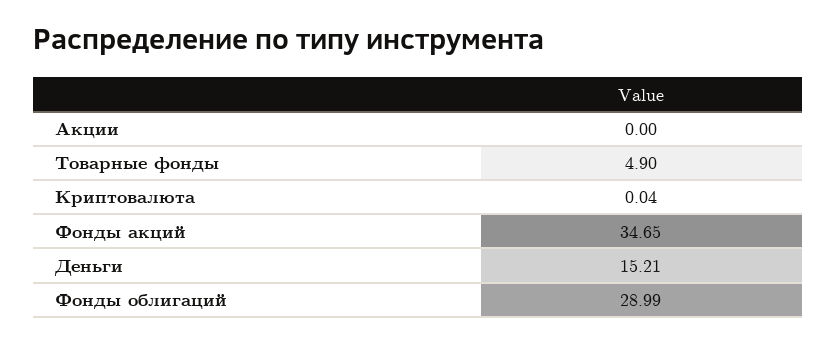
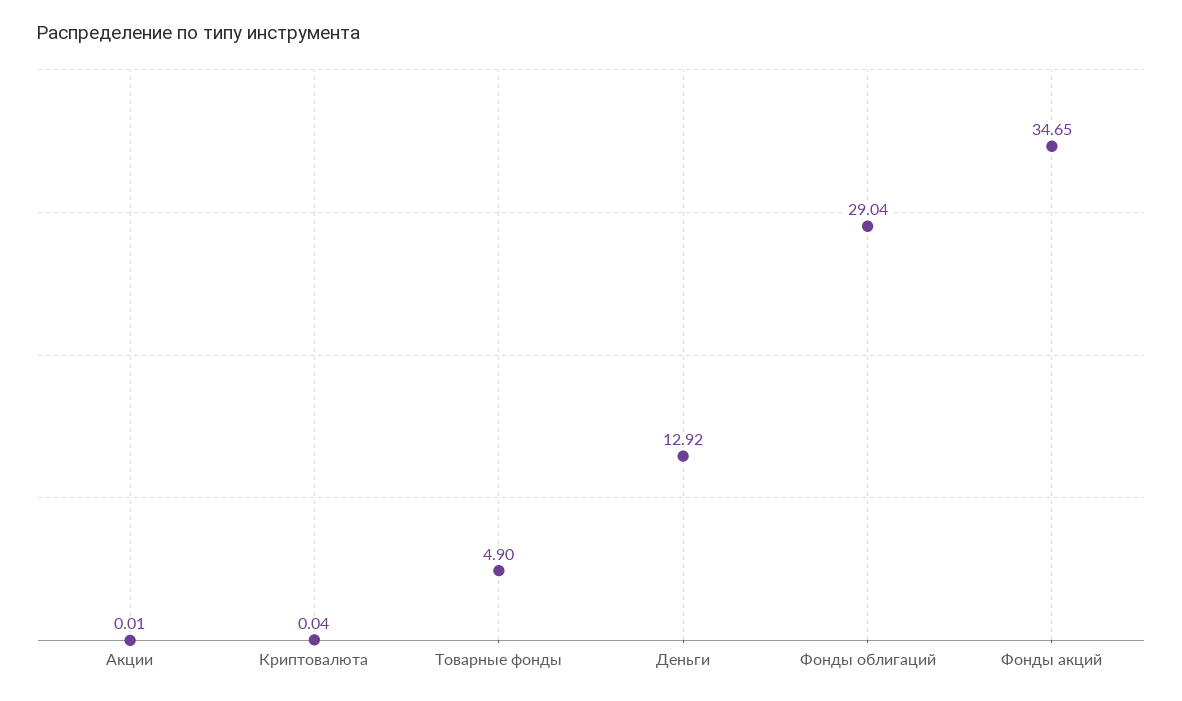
  {
-   "Акции": 0,
+   "Акции": 0.01,
    "Товарные фонды": 4.9,
    "Криптовалюта": 0.04,
    "Фонды акций": 34.65,
-   "Деньги": 15.21,
+   "Деньги": 12.92,
-   "Фонды облигаций": 28.99
+   "Фонды облигаций": 29.04
  }

